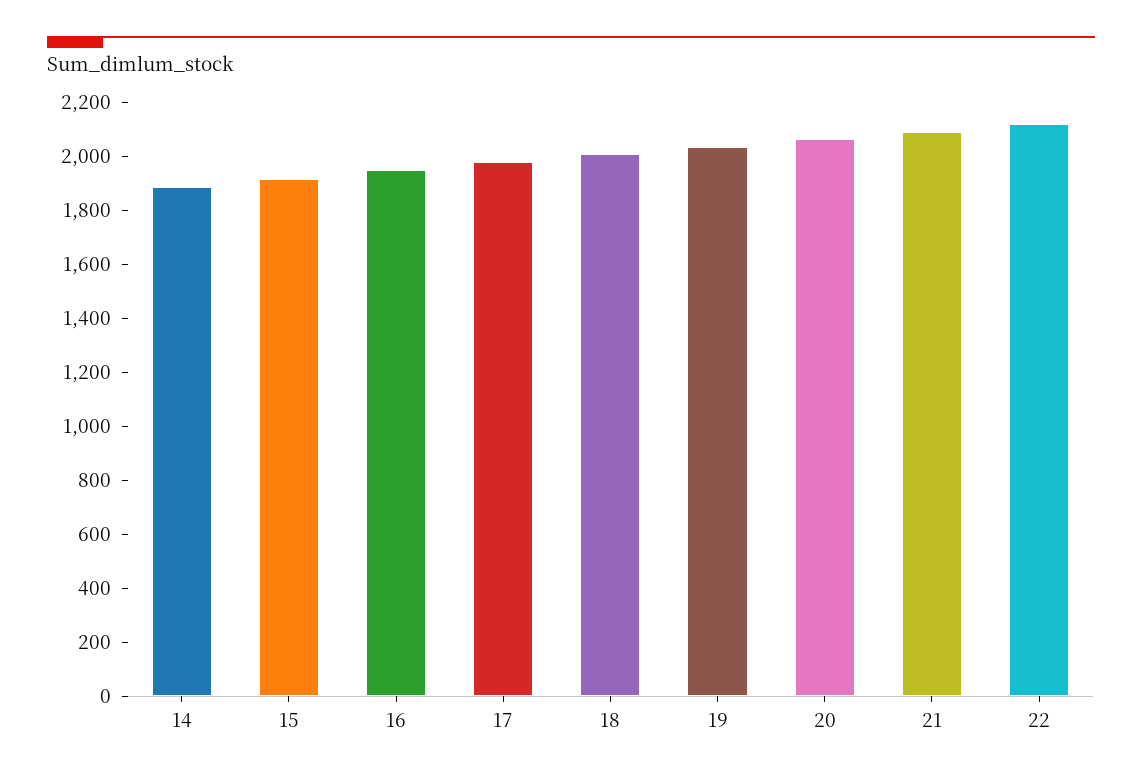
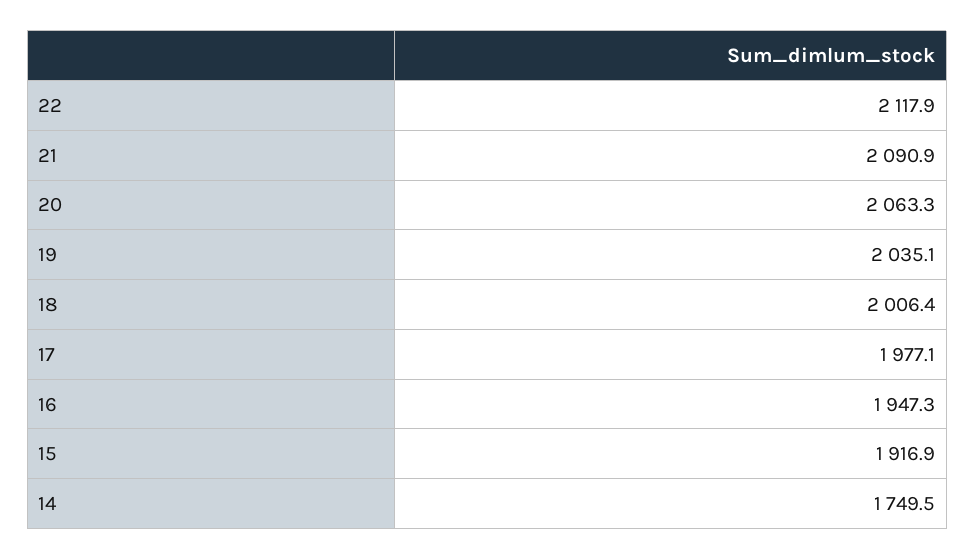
  {
-   "14": 1900,
+   "14": 1749.5,
    "15": 1916.9,
    "16": 1947.3,
    "17": 1977.1,
    "18": 2006.4,
    "19": 2035.1,
    "20": 2063.3,
    "21": 2090.9,
    "22": 2117.9
  }

